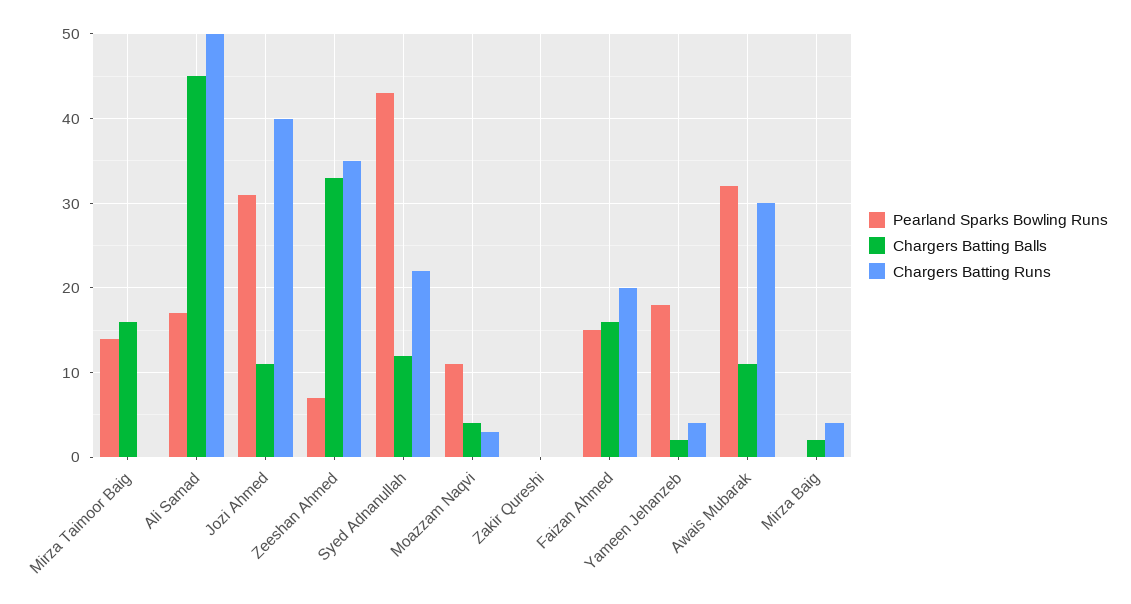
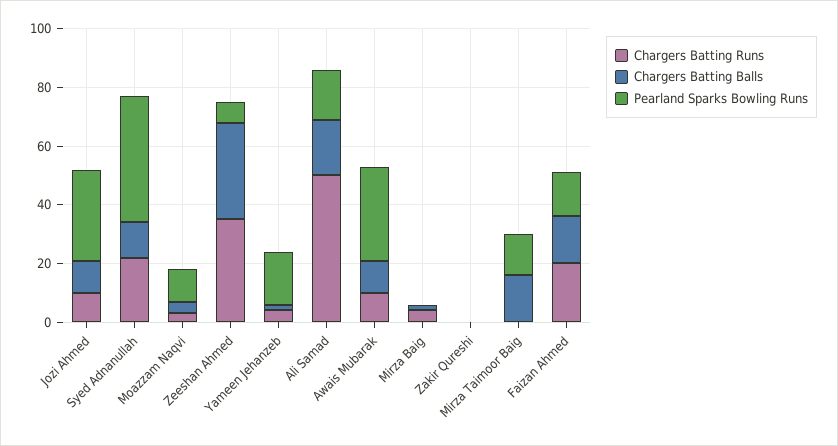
  {
    "Pearland Sparks Bowling Runs": {
      "Mirza Taimoor Baig": 14,
      "Ali Samad": 17,
      "Jozi Ahmed": 31,
      "Zeeshan Ahmed": 7,
      "Syed Adnanullah": 43,
      "Moazzam Naqvi": 11,
      "Zakir Qureshi": 0,
      "Faizan Ahmed": 15,
      "Yameen Jehanzeb": 18,
      "Awais Mubarak": 32,
      "Mirza Baig": 0
    },
    "Chargers Batting Balls": {
      "Mirza Taimoor Baig": 16,
-     "Ali Samad": 45,
+     "Ali Samad": 20,
      "Jozi Ahmed": 11,
      "Zeeshan Ahmed": 33,
      "Syed Adnanullah": 12,
      "Moazzam Naqvi": 4,
      "Zakir Qureshi": 0,
      "Faizan Ahmed": 16,
      "Yameen Jehanzeb": 2,
      "Awais Mubarak": 11,
      "Mirza Baig": 2
    },
    "Chargers Batting Runs": {
      "Mirza Taimoor Baig": 0,
      "Ali Samad": 50,
-     "Jozi Ahmed": 40,
+     "Jozi Ahmed": 10,
      "Zeeshan Ahmed": 35,
      "Syed Adnanullah": 22,
      "Moazzam Naqvi": 3,
      "Zakir Qureshi": 0,
      "Faizan Ahmed": 20,
      "Yameen Jehanzeb": 4,
-     "Awais Mubarak": 30,
+     "Awais Mubarak": 10,
      "Mirza Baig": 4
    }
  }

